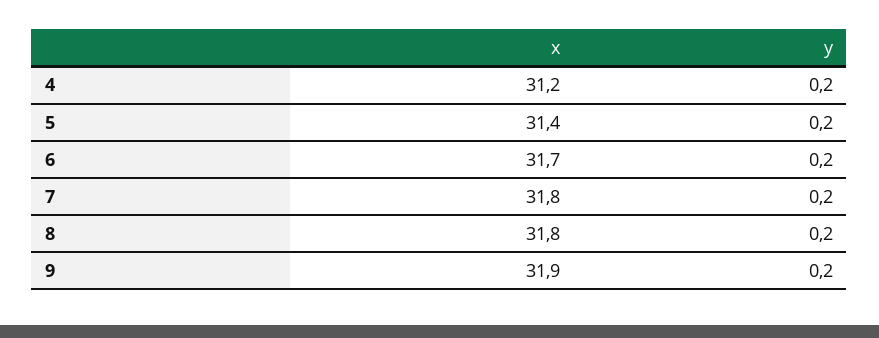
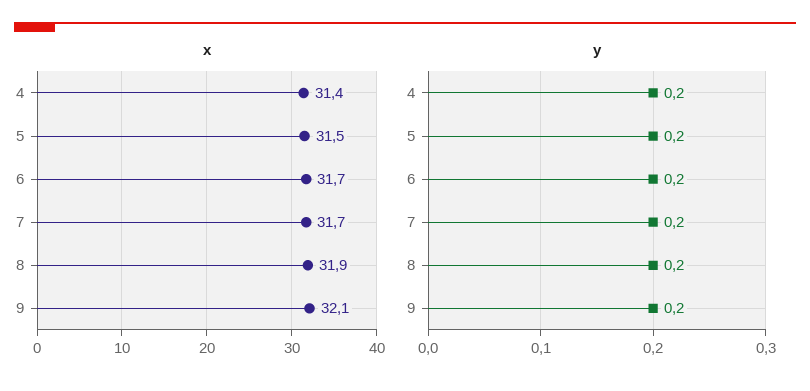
  {
    "x": {
-     "4": 31.2,
+     "4": 31.4,
-     "5": 31.4,
+     "5": 31.5,
      "6": 31.7,
-     "7": 31.8,
+     "7": 31.7,
-     "8": 31.8,
+     "8": 31.9,
-     "9": 31.9
+     "9": 32.1
    },
    "y": {
      "4": 0.2,
      "5": 0.2,
      "6": 0.2,
      "7": 0.2,
      "8": 0.2,
      "9": 0.2
    }
  }

